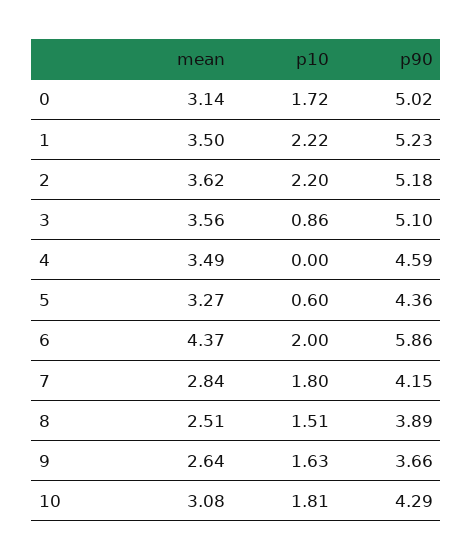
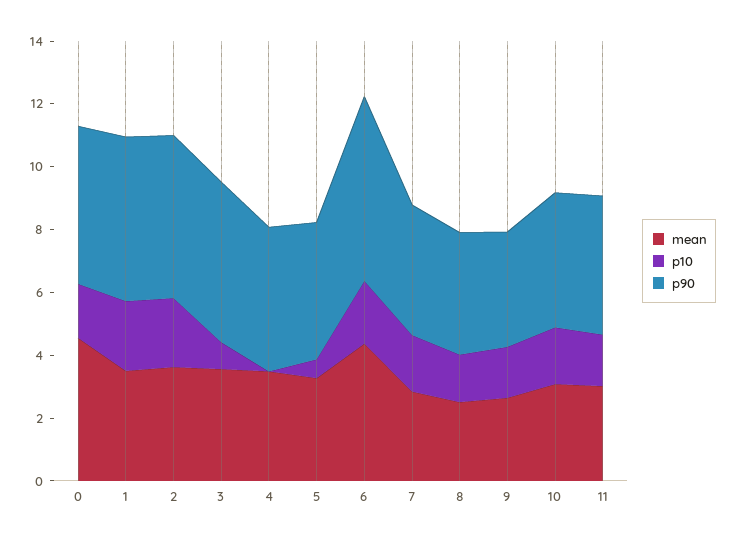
  {
    "mean": {
-     "0": 3.14,
+     "0": 4.5,
      "1": 3.5,
      "2": 3.62,
      "3": 3.56,
      "4": 3.49,
      "5": 3.27,
      "6": 4.37,
      "7": 2.84,
      "8": 2.51,
      "9": 2.64,
-     "10": 3.08
+     "10": 3.08,
+     "11": 3
    },
    "p10": {
      "0": 1.72,
      "1": 2.22,
      "2": 2.2,
      "3": 0.86,
      "4": 0,
      "5": 0.6,
      "6": 2,
      "7": 1.8,
      "8": 1.51,
      "9": 1.63,
-     "10": 1.81
+     "10": 1.81,
+     "11": 1.5
    },
    "p90": {
      "0": 5.02,
      "1": 5.23,
      "2": 5.18,
      "3": 5.1,
      "4": 4.59,
      "5": 4.36,
      "6": 5.86,
      "7": 4.15,
      "8": 3.89,
      "9": 3.66,
-     "10": 4.29
+     "10": 4.29,
+     "11": 4.5
    }
  }

